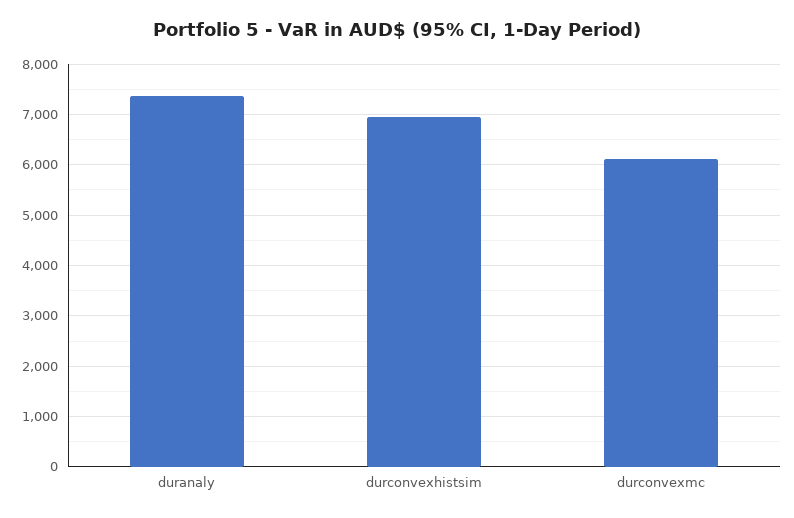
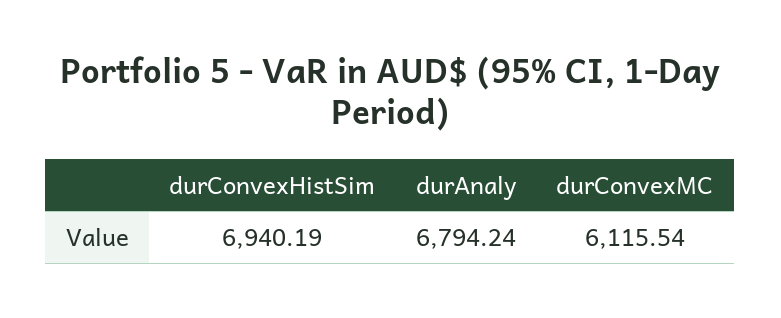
  {
-   "duranaly": 7400,
+   "duranaly": 6794.24,
    "durconvexhistsim": 6940.19,
    "durconvexmc": 6115.54
  }

